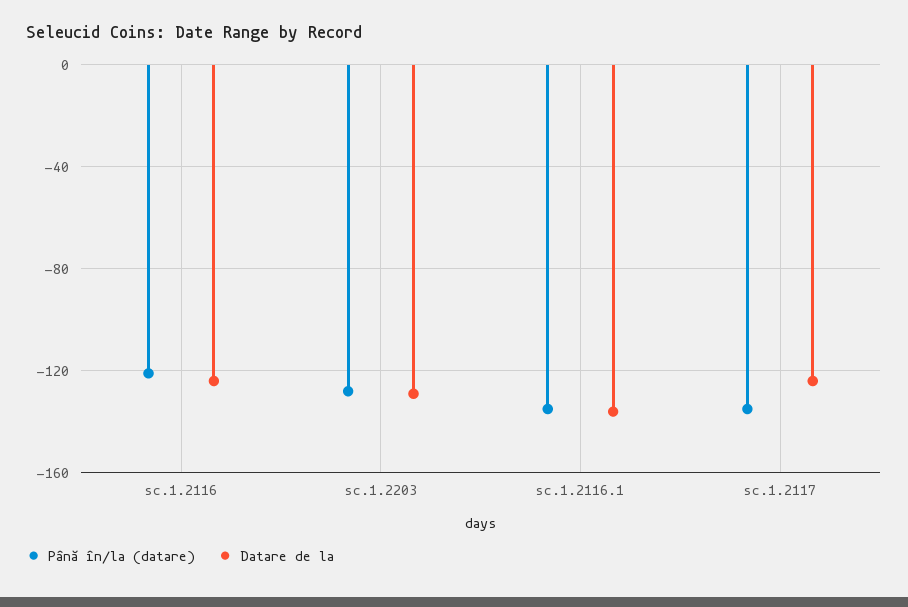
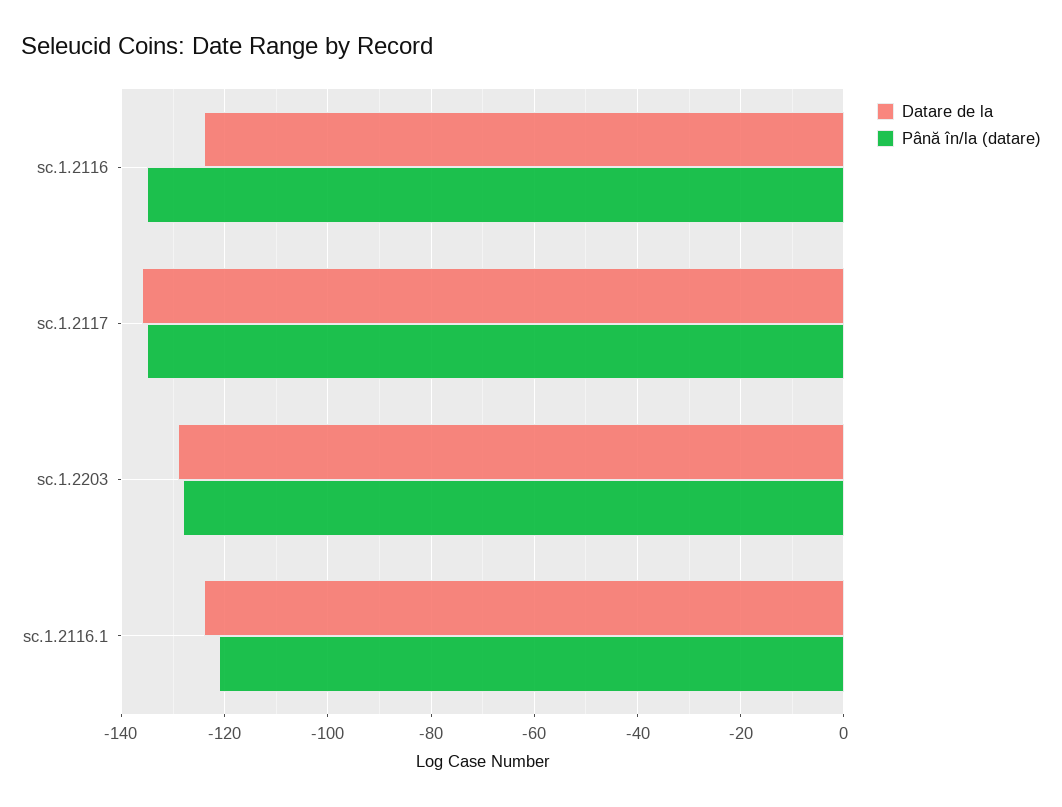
  {
    "Până în/la (datare)": {
-     "sc.1.2116": -120,
+     "sc.1.2116": -135,
      "sc.1.2203": -130,
-     "sc.1.2116.1": -135,
+     "sc.1.2116.1": -120,
      "sc.1.2117": -135
    },
    "Datare de la": {
      "sc.1.2116": -125,
      "sc.1.2203": -130,
-     "sc.1.2116.1": -135,
+     "sc.1.2116.1": -125,
-     "sc.1.2117": -125
+     "sc.1.2117": -135
    }
  }

